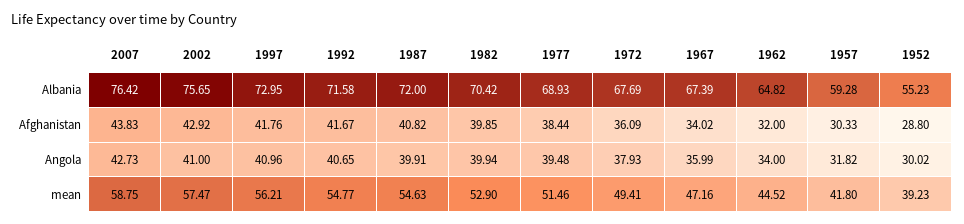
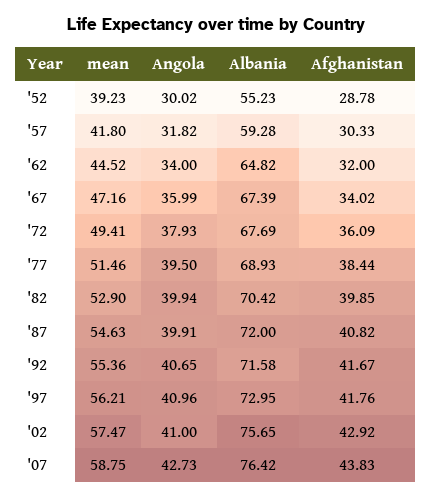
  {
    "2007": {
      "Albania": 76.42,
      "Afghanistan": 43.83,
      "Angola": 42.73,
      "mean": 58.75
    },
    "2002": {
      "Albania": 75.65,
      "Afghanistan": 42.92,
      "Angola": 41,
      "mean": 57.47
    },
    "1997": {
      "Albania": 72.95,
      "Afghanistan": 41.76,
      "Angola": 40.96,
      "mean": 56.21
    },
    "1992": {
      "Albania": 71.58,
      "Afghanistan": 41.67,
      "Angola": 40.65,
-     "mean": 54.77
+     "mean": 55.36
    },
    "1987": {
      "Albania": 72,
      "Afghanistan": 40.82,
      "Angola": 39.91,
      "mean": 54.63
    },
    "1982": {
      "Albania": 70.42,
      "Afghanistan": 39.85,
      "Angola": 39.94,
      "mean": 52.9
    },
    "1977": {
      "Albania": 68.93,
      "Afghanistan": 38.44,
-     "Angola": 39.48,
+     "Angola": 39.5,
      "mean": 51.46
    },
    "1972": {
      "Albania": 67.69,
      "Afghanistan": 36.09,
      "Angola": 37.93,
      "mean": 49.41
    },
    "1967": {
      "Albania": 67.39,
      "Afghanistan": 34.02,
      "Angola": 35.99,
      "mean": 47.16
    },
    "1962": {
      "Albania": 64.82,
      "Afghanistan": 32,
      "Angola": 34,
      "mean": 44.52
    },
    "1957": {
      "Albania": 59.28,
      "Afghanistan": 30.33,
      "Angola": 31.82,
      "mean": 41.8
    },
    "1952": {
      "Albania": 55.23,
-     "Afghanistan": 28.8,
+     "Afghanistan": 28.78,
      "Angola": 30.02,
      "mean": 39.23
    }
  }

